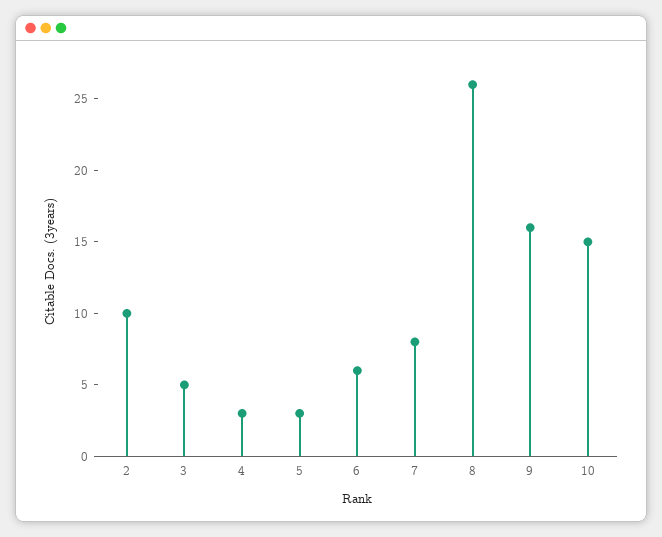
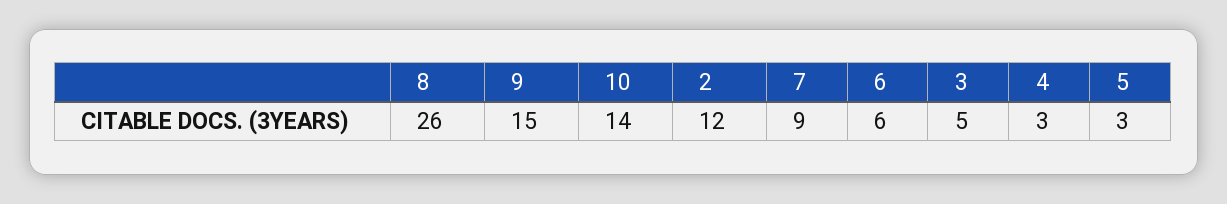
  {
-   "2": 10,
+   "2": 12,
    "3": 5,
    "4": 3,
    "5": 3,
    "6": 6,
-   "7": 8,
+   "7": 9,
    "8": 26,
-   "9": 16,
+   "9": 15,
-   "10": 15
+   "10": 14
  }

